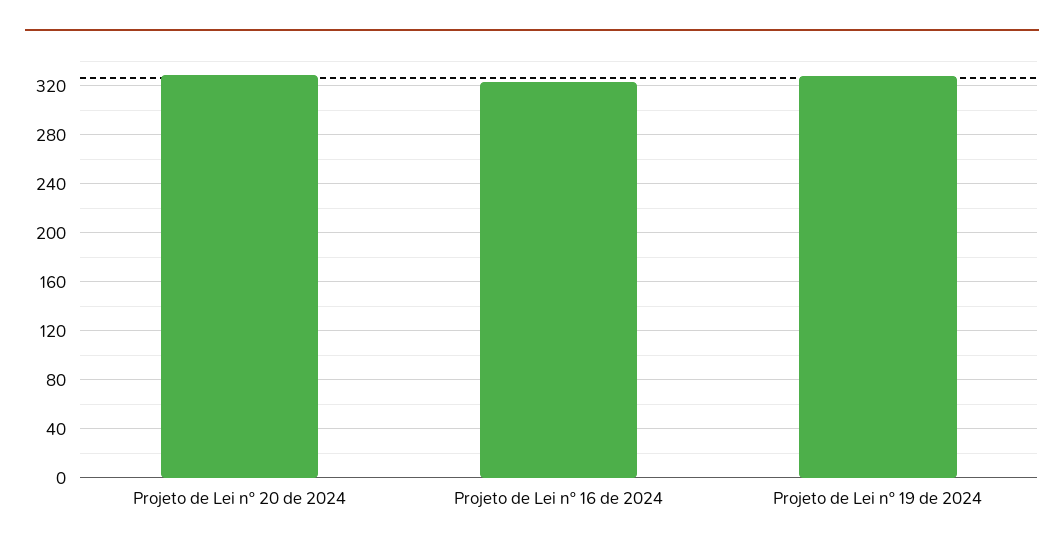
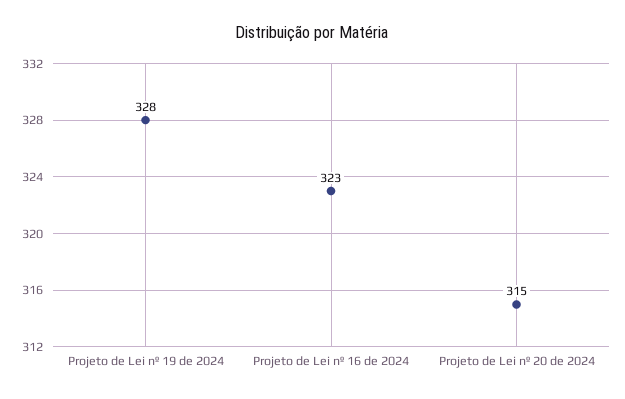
  {
-   "Projeto de Lei nº 20 de 2024": 330,
+   "Projeto de Lei nº 20 de 2024": 315,
    "Projeto de Lei nº 16 de 2024": 323,
    "Projeto de Lei nº 19 de 2024": 328
  }

